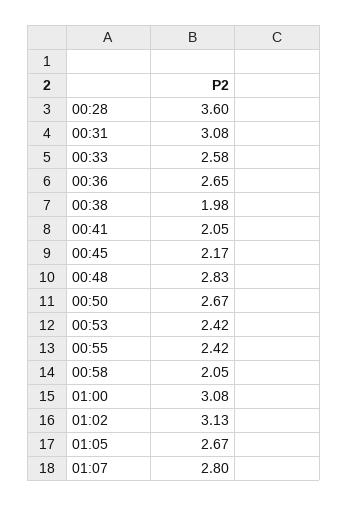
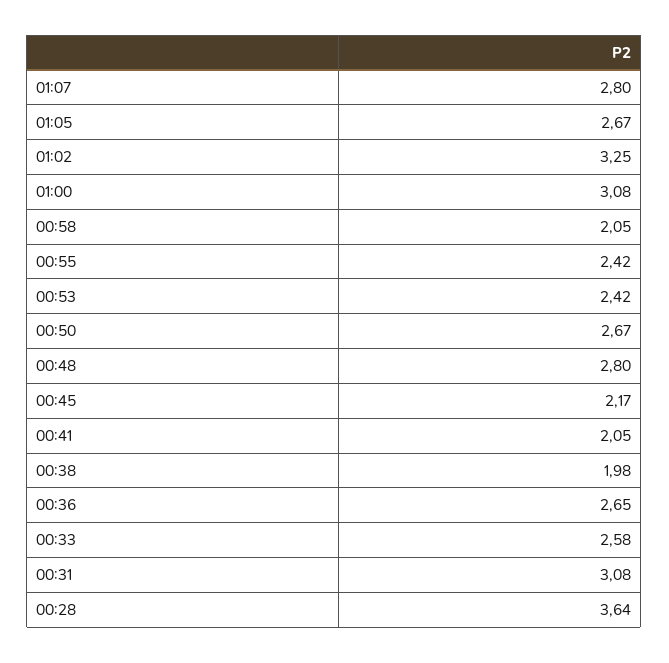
  {
-   "00:28": 3.6,
+   "00:28": 3.64,
    "00:31": 3.08,
    "00:33": 2.58,
    "00:36": 2.65,
    "00:38": 1.98,
    "00:41": 2.05,
    "00:45": 2.17,
-   "00:48": 2.83,
+   "00:48": 2.8,
    "00:50": 2.67,
    "00:53": 2.42,
    "00:55": 2.42,
    "00:58": 2.05,
    "01:00": 3.08,
-   "01:02": 3.13,
+   "01:02": 3.25,
    "01:05": 2.67,
    "01:07": 2.8
  }

